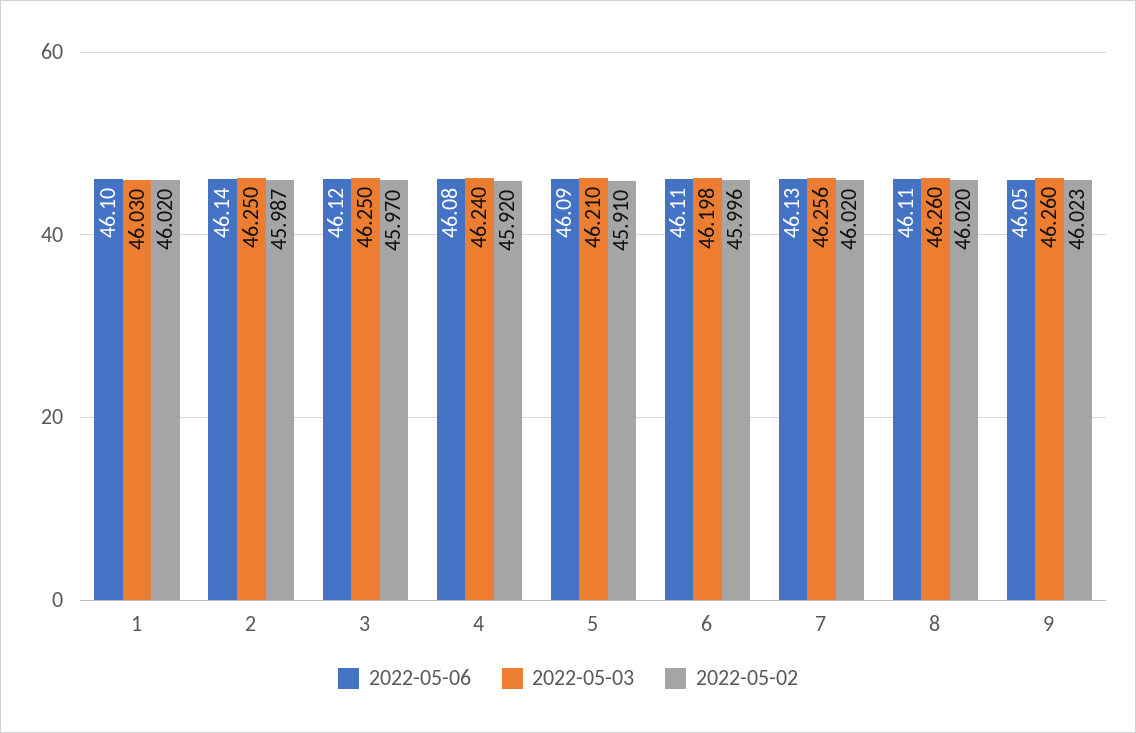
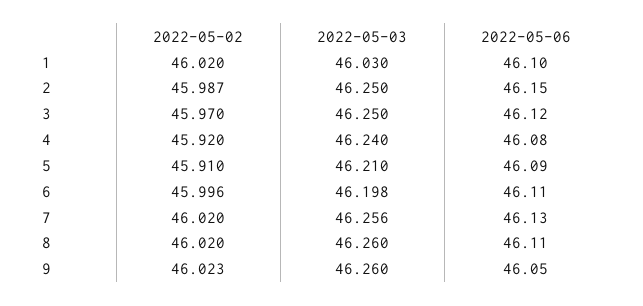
  {
    "2022-05-06": {
      "1": 46.1,
-     "2": 46.14,
+     "2": 46.15,
      "3": 46.12,
      "4": 46.08,
      "5": 46.09,
      "6": 46.11,
      "7": 46.13,
      "8": 46.11,
      "9": 46.05
    },
    "2022-05-03": {
      "1": 46.03,
      "2": 46.25,
      "3": 46.25,
      "4": 46.24,
      "5": 46.21,
      "6": 46.198,
      "7": 46.256,
      "8": 46.26,
      "9": 46.26
    },
    "2022-05-02": {
      "1": 46.02,
      "2": 45.987,
      "3": 45.97,
      "4": 45.92,
      "5": 45.91,
      "6": 45.996,
      "7": 46.02,
      "8": 46.02,
      "9": 46.023
    }
  }

